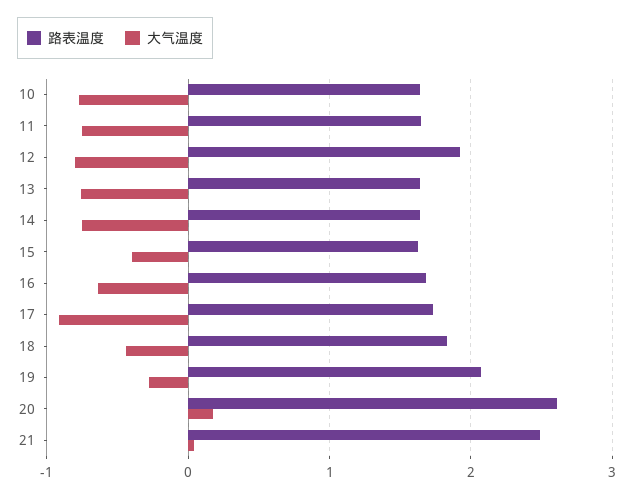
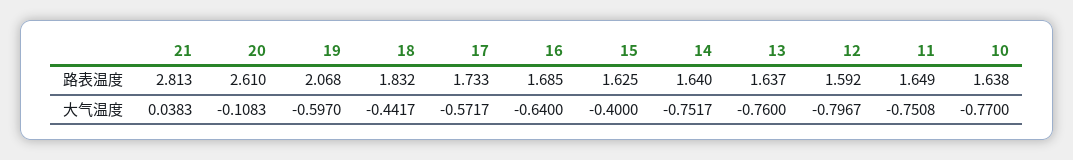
  {
    "路表温度": {
      "10": 1.638,
      "11": 1.649,
-     "12": 1.9,
+     "12": 1.592,
      "13": 1.637,
      "14": 1.64,
      "15": 1.625,
      "16": 1.685,
      "17": 1.733,
      "18": 1.832,
      "19": 2.068,
      "20": 2.61,
-     "21": 2.5
+     "21": 2.813
    },
    "大气温度": {
      "10": -0.77,
      "11": -0.7508,
      "12": -0.7967,
      "13": -0.76,
      "14": -0.7517,
      "15": -0.4,
      "16": -0.64,
-     "17": -0.9,
+     "17": -0.5717,
      "18": -0.4417,
-     "19": -0.3,
+     "19": -0.597,
-     "20": 0.2,
+     "20": -0.1083,
      "21": 0.0383
    }
  }

